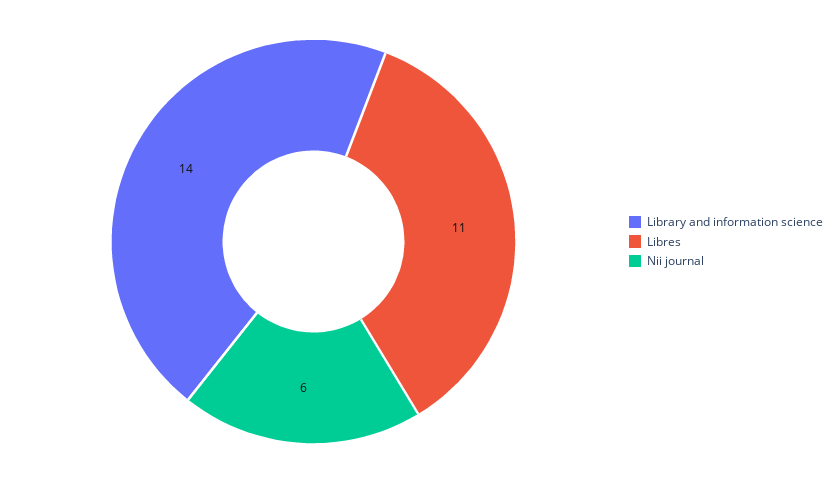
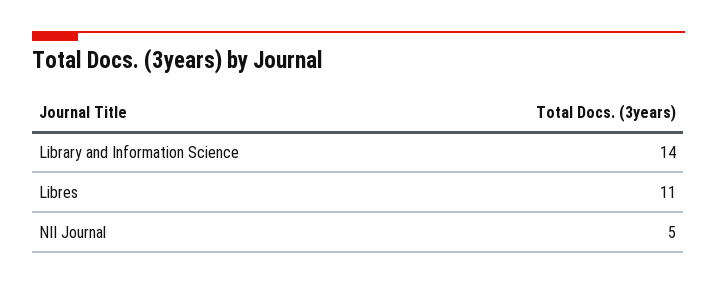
  {
    "Library and information science": 14,
    "Libres": 11,
-   "Nii journal": 6
+   "Nii journal": 5
  }

